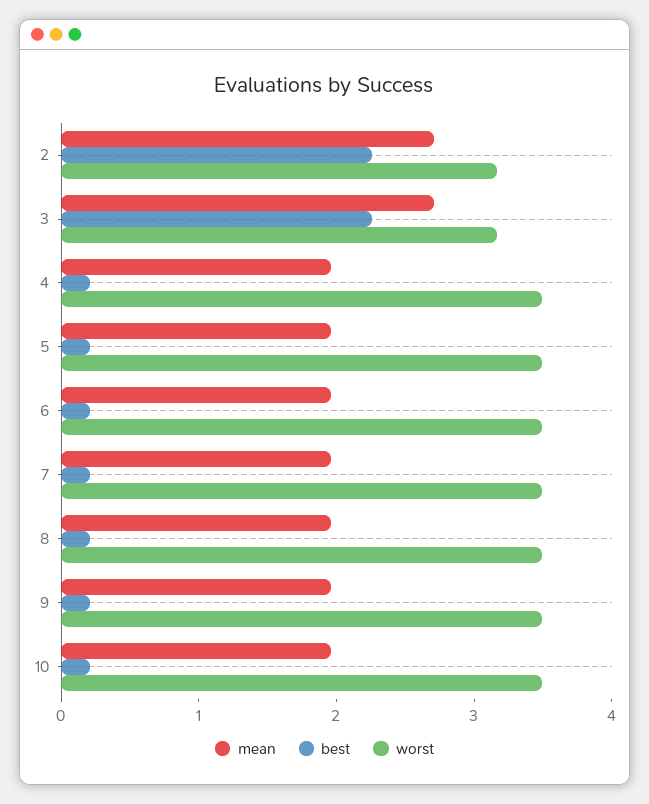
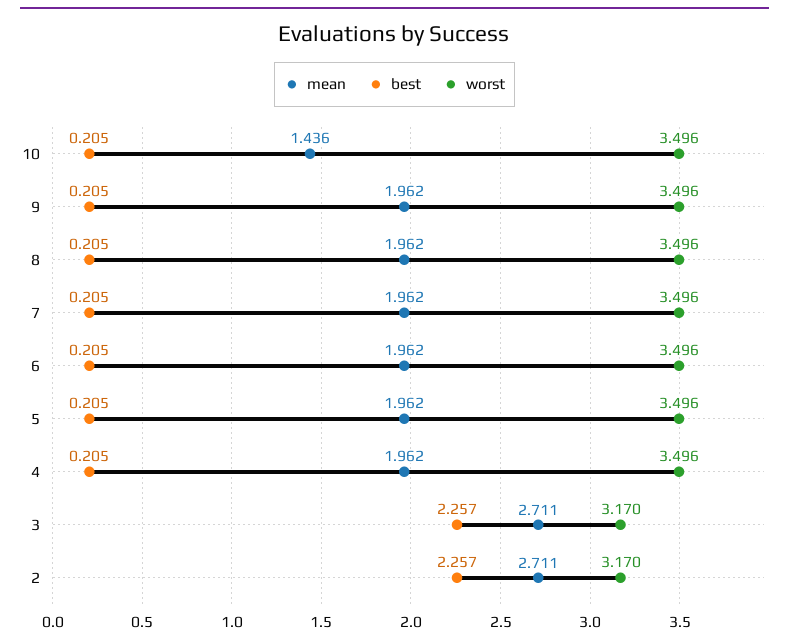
  {
    "mean": {
      "2": 2.711,
      "3": 2.711,
      "4": 1.962,
      "5": 1.962,
      "6": 1.962,
      "7": 1.962,
      "8": 1.962,
      "9": 1.962,
-     "10": 2
+     "10": 1.436
    },
    "best": {
      "2": 2.257,
      "3": 2.257,
      "4": 0.205,
      "5": 0.205,
      "6": 0.205,
      "7": 0.205,
      "8": 0.205,
      "9": 0.205,
      "10": 0.205
    },
    "worst": {
      "2": 3.17,
      "3": 3.17,
      "4": 3.496,
      "5": 3.496,
      "6": 3.496,
      "7": 3.496,
      "8": 3.496,
      "9": 3.496,
      "10": 3.496
    }
  }

